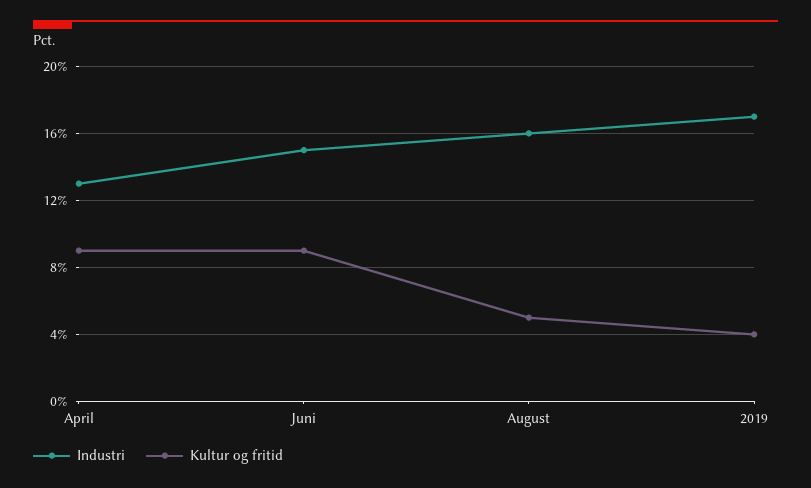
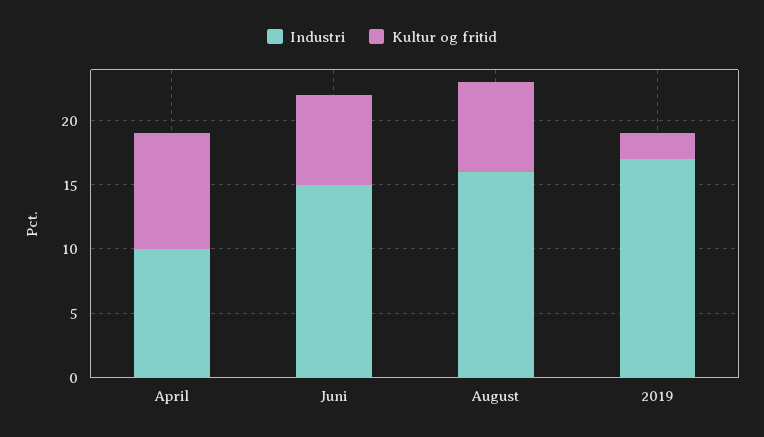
  {
    "Industri": {
-     "April": 13,
+     "April": 10,
      "Juni": 15,
      "August": 16,
      "2019": 17
    },
    "Kultur og fritid": {
      "April": 9,
-     "Juni": 9,
+     "Juni": 7,
-     "August": 5,
+     "August": 7,
-     "2019": 4
+     "2019": 2
    }
  }

